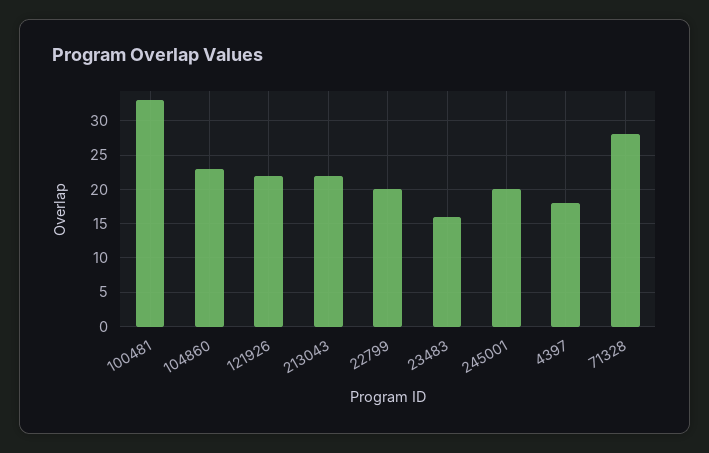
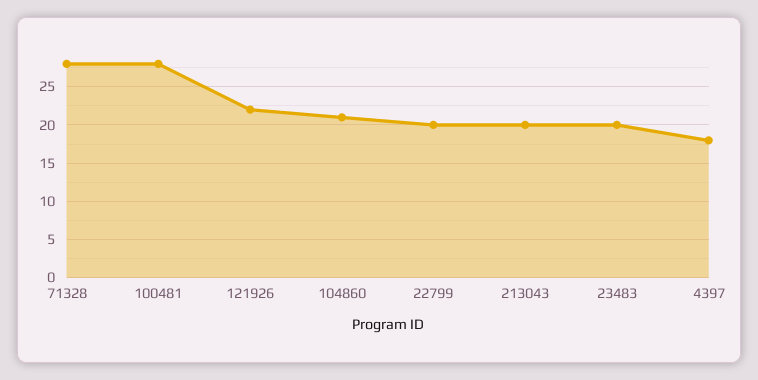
  {
-   "100481": 33,
+   "100481": 28,
-   "104860": 23,
+   "104860": 21,
    "121926": 22,
-   "213043": 22,
+   "213043": 20,
    "22799": 20,
-   "23483": 16,
+   "23483": 20,
-   "245001": 20,
    "4397": 18,
    "71328": 28
  }

